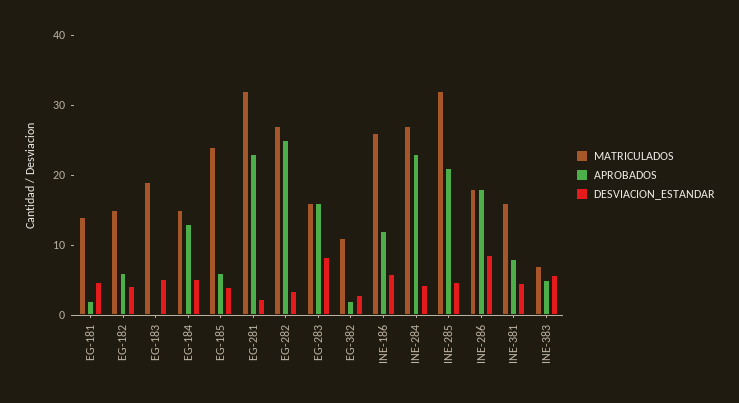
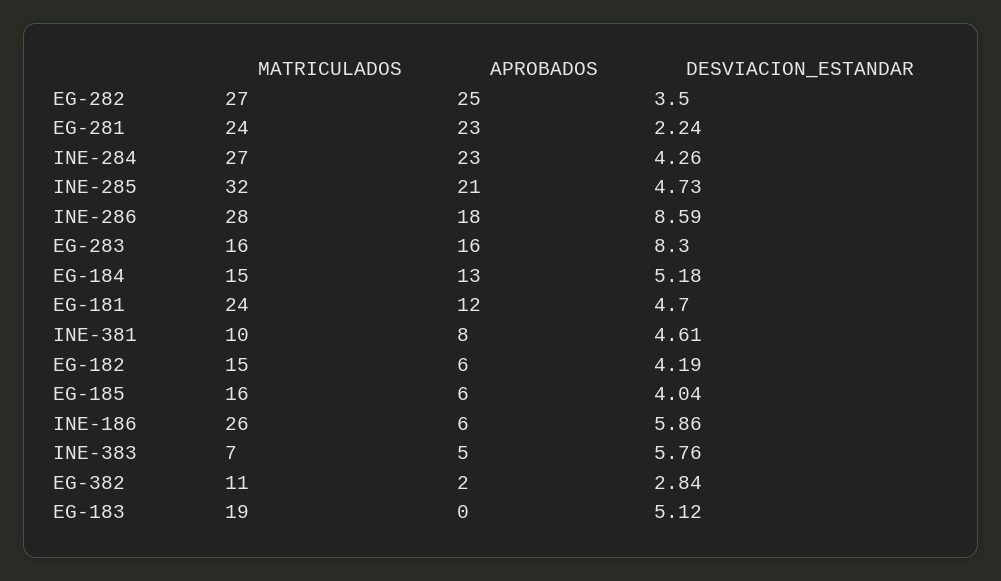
  {
    "MATRICULADOS": {
-     "EG-181": 14,
+     "EG-181": 24,
      "EG-182": 15,
      "EG-183": 19,
      "EG-184": 15,
-     "EG-185": 24,
+     "EG-185": 16,
-     "EG-281": 32,
+     "EG-281": 24,
      "EG-282": 27,
      "EG-283": 16,
      "EG-382": 11,
      "INE-186": 26,
      "INE-284": 27,
      "INE-285": 32,
-     "INE-286": 18,
+     "INE-286": 28,
-     "INE-381": 16,
+     "INE-381": 10,
      "INE-383": 7
    },
    "APROBADOS": {
-     "EG-181": 2,
+     "EG-181": 12,
      "EG-182": 6,
      "EG-183": 0,
      "EG-184": 13,
      "EG-185": 6,
      "EG-281": 23,
      "EG-282": 25,
      "EG-283": 16,
      "EG-382": 2,
-     "INE-186": 12,
+     "INE-186": 6,
      "INE-284": 23,
      "INE-285": 21,
      "INE-286": 18,
      "INE-381": 8,
      "INE-383": 5
    },
    "DESVIACION_ESTANDAR": {
      "EG-181": 4.7,
      "EG-182": 4.19,
      "EG-183": 5.12,
      "EG-184": 5.18,
      "EG-185": 4.04,
      "EG-281": 2.24,
      "EG-282": 3.5,
      "EG-283": 8.3,
      "EG-382": 2.84,
      "INE-186": 5.86,
      "INE-284": 4.26,
      "INE-285": 4.73,
      "INE-286": 8.59,
      "INE-381": 4.61,
      "INE-383": 5.76
    }
  }

